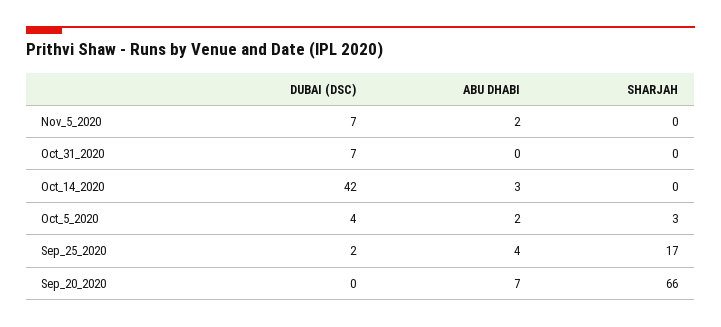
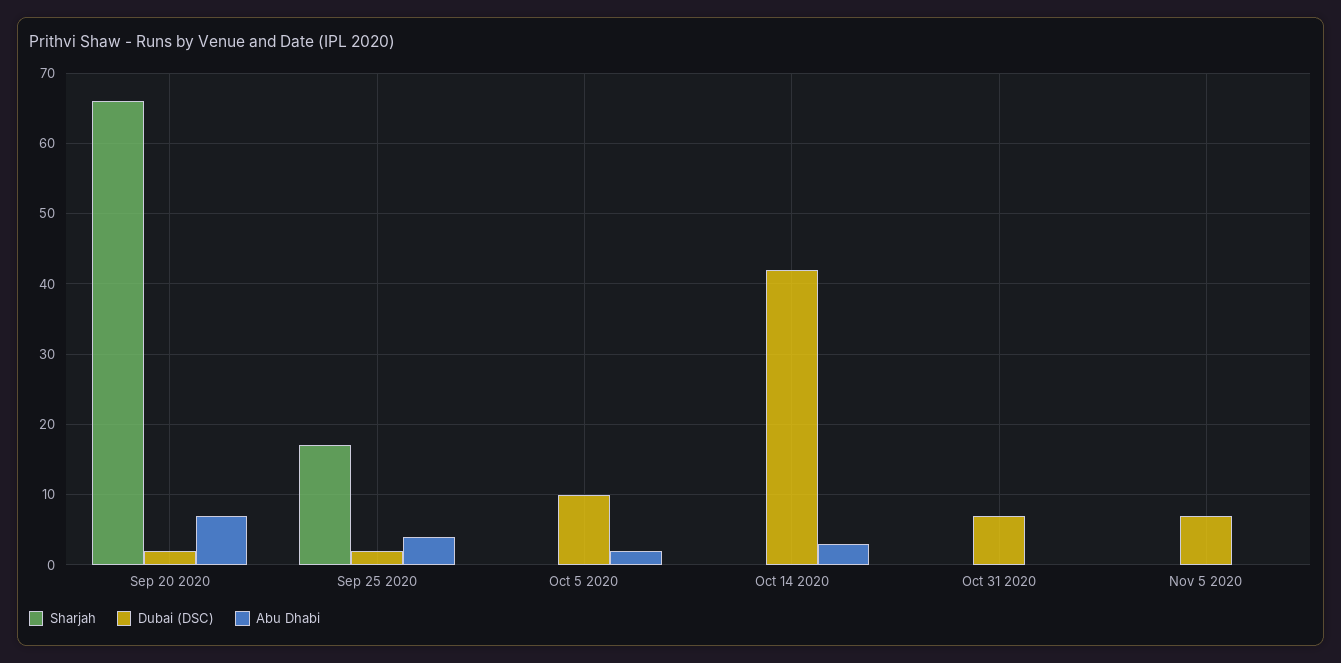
  {
    "DUBAI (DSC)": {
      "Nov_5_2020": 7,
      "Oct_31_2020": 7,
      "Oct_14_2020": 42,
-     "Oct_5_2020": 4,
+     "Oct_5_2020": 10,
      "Sep_25_2020": 2,
-     "Sep_20_2020": 0
+     "Sep_20_2020": 2
    },
    "ABU DHABI": {
-     "Nov_5_2020": 2,
+     "Nov_5_2020": 0,
      "Oct_31_2020": 0,
      "Oct_14_2020": 3,
      "Oct_5_2020": 2,
      "Sep_25_2020": 4,
      "Sep_20_2020": 7
    },
    "SHARJAH": {
      "Nov_5_2020": 0,
      "Oct_31_2020": 0,
      "Oct_14_2020": 0,
-     "Oct_5_2020": 3,
+     "Oct_5_2020": 0,
      "Sep_25_2020": 17,
      "Sep_20_2020": 66
    }
  }

